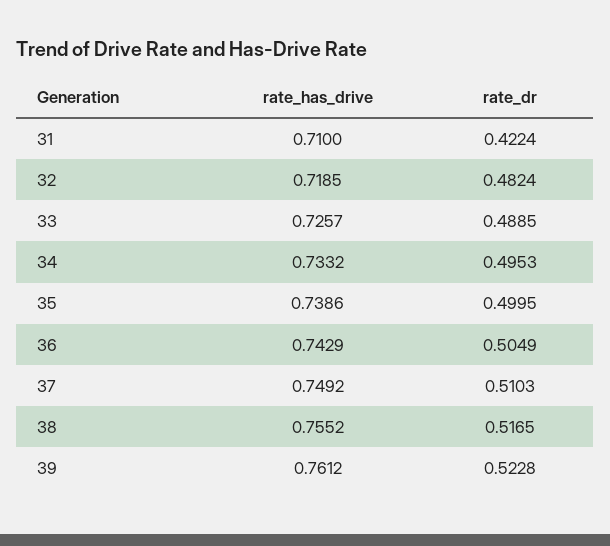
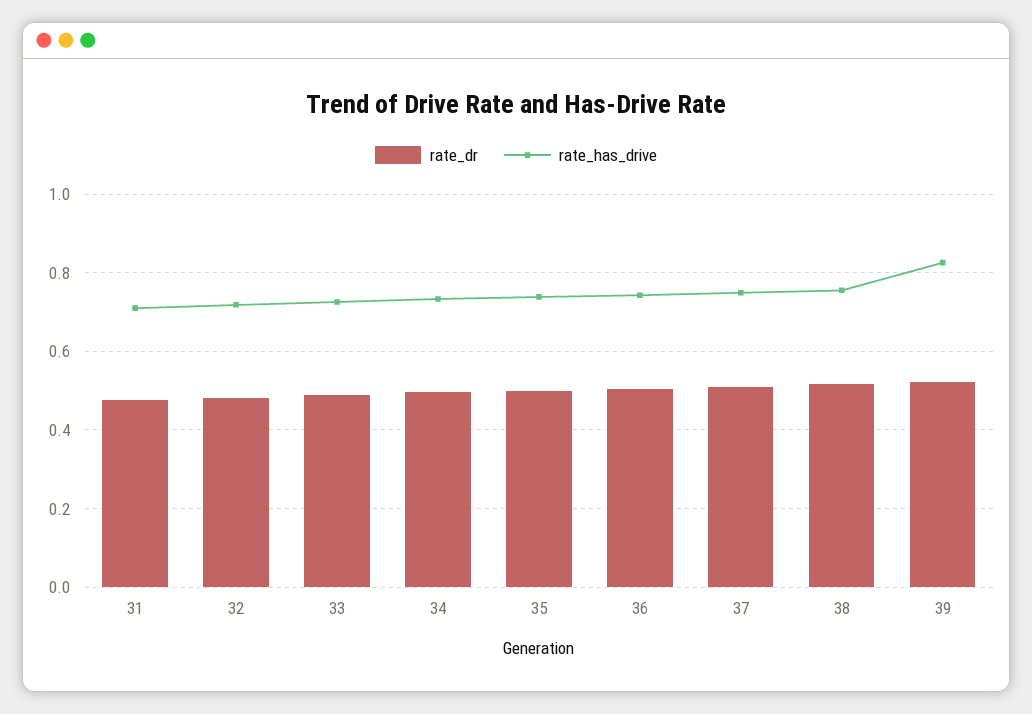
  {
    "rate_has_drive": {
      "31": 0.71,
      "32": 0.7185,
      "33": 0.7257,
      "34": 0.7332,
      "35": 0.7386,
      "36": 0.7429,
      "37": 0.7492,
      "38": 0.7552,
-     "39": 0.7612
+     "39": 0.82
    },
    "rate_dr": {
-     "31": 0.4224,
+     "31": 0.48,
      "32": 0.4824,
      "33": 0.4885,
      "34": 0.4953,
      "35": 0.4995,
      "36": 0.5049,
      "37": 0.5103,
      "38": 0.5165,
      "39": 0.5228
    }
  }

